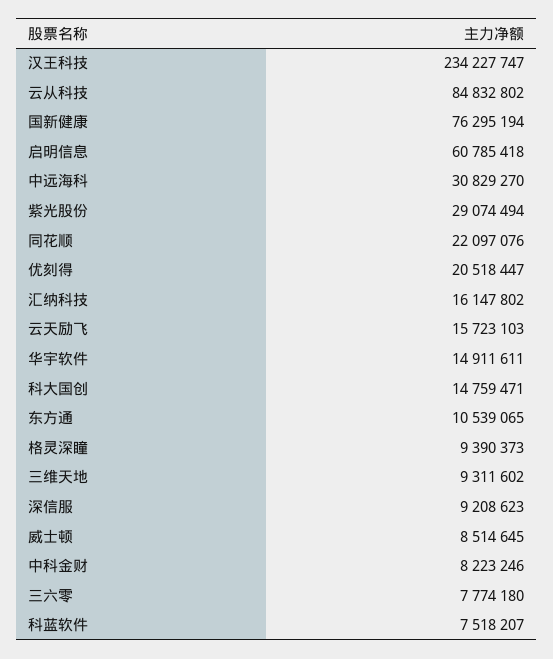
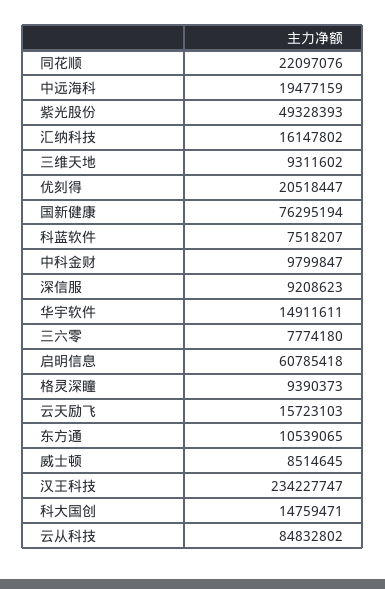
  {
    "汉王科技": 234227747,
    "云从科技": 84832802,
    "国新健康": 76295194,
    "启明信息": 60785418,
-   "中远海科": 30829270,
+   "中远海科": 19477159,
-   "紫光股份": 29074494,
+   "紫光股份": 49328393,
    "同花顺": 22097076,
    "优刻得": 20518447,
    "汇纳科技": 16147802,
    "云天励飞": 15723103,
    "华宇软件": 14911611,
    "科大国创": 14759471,
    "东方通": 10539065,
    "格灵深瞳": 9390373,
    "三维天地": 9311602,
    "深信服": 9208623,
    "威士顿": 8514645,
-   "中科金财": 8223246,
+   "中科金财": 9799847,
    "三六零": 7774180,
    "科蓝软件": 7518207
  }

